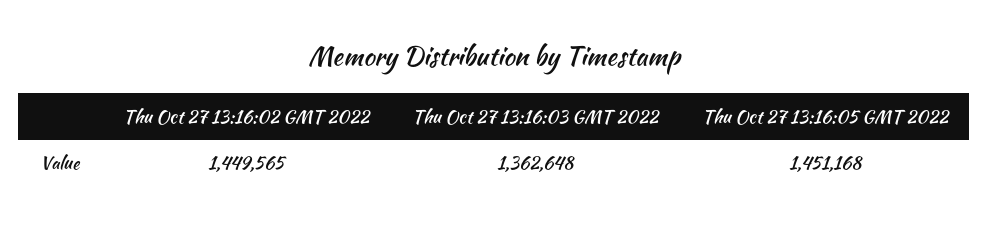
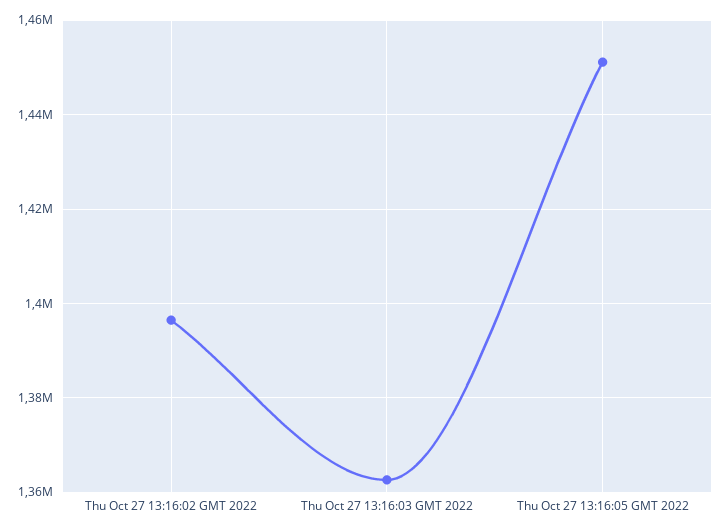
  {
-   "Thu Oct 27 13:16:02 GMT 2022": 1449565,
+   "Thu Oct 27 13:16:02 GMT 2022": 1396000,
    "Thu Oct 27 13:16:03 GMT 2022": 1362648,
    "Thu Oct 27 13:16:05 GMT 2022": 1451168
  }

